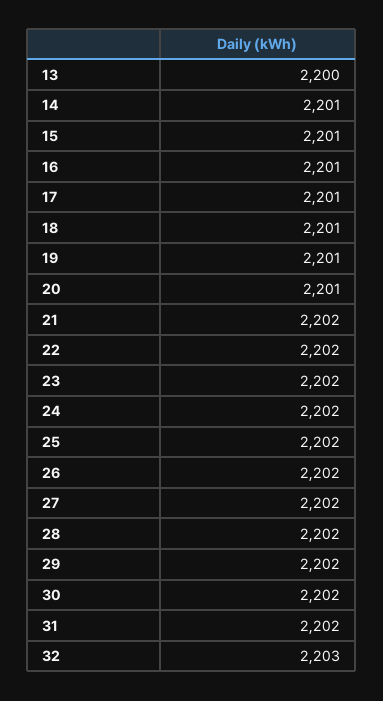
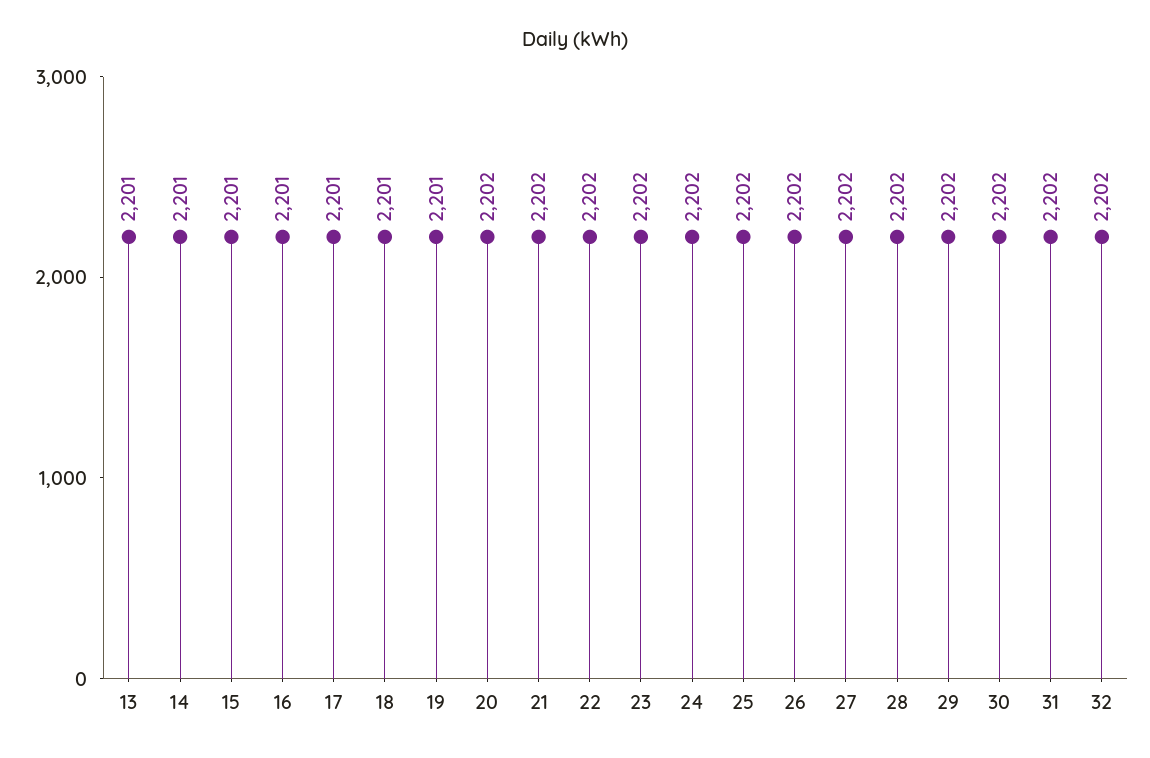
  {
-   "13": 2200,
+   "13": 2201,
    "14": 2201,
    "15": 2201,
    "16": 2201,
    "17": 2201,
    "18": 2201,
    "19": 2201,
-   "20": 2201,
+   "20": 2202,
    "21": 2202,
    "22": 2202,
    "23": 2202,
    "24": 2202,
    "25": 2202,
    "26": 2202,
    "27": 2202,
    "28": 2202,
    "29": 2202,
    "30": 2202,
    "31": 2202,
-   "32": 2203
+   "32": 2202
  }

